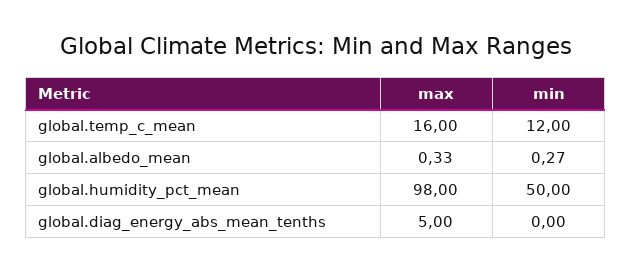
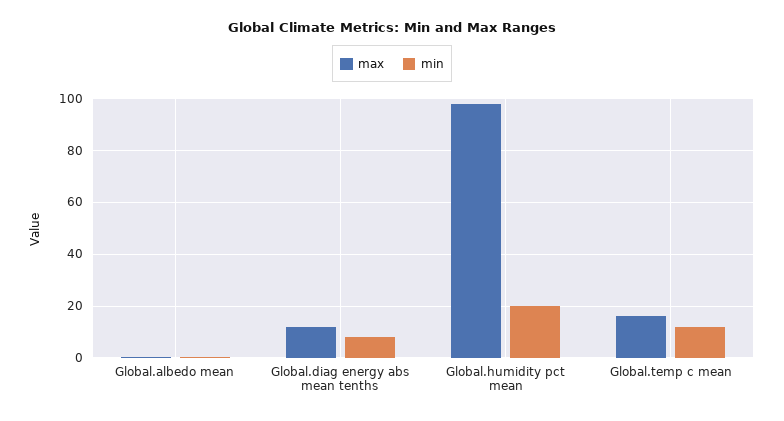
  {
    "max": {
      "global.temp_c_mean": 16,
      "global.albedo_mean": 0.33,
      "global.humidity_pct_mean": 98,
-     "global.diag_energy_abs_mean_tenths": 5
+     "global.diag_energy_abs_mean_tenths": 12.5
    },
    "min": {
      "global.temp_c_mean": 12,
      "global.albedo_mean": 0.27,
-     "global.humidity_pct_mean": 50,
+     "global.humidity_pct_mean": 20,
-     "global.diag_energy_abs_mean_tenths": 0
+     "global.diag_energy_abs_mean_tenths": 7.5
    }
  }

